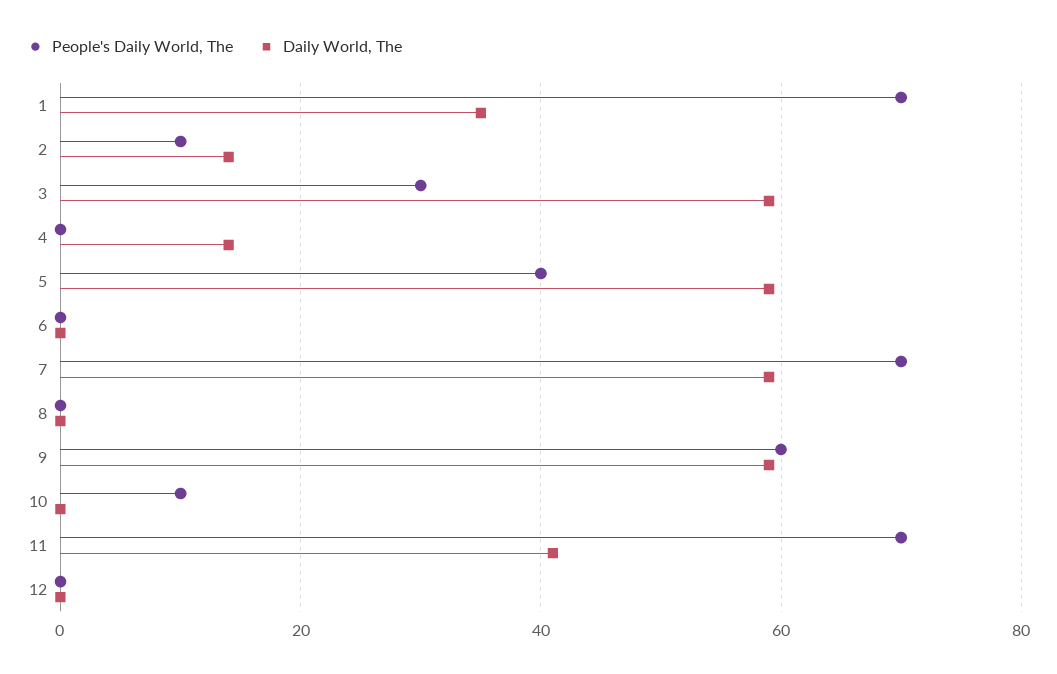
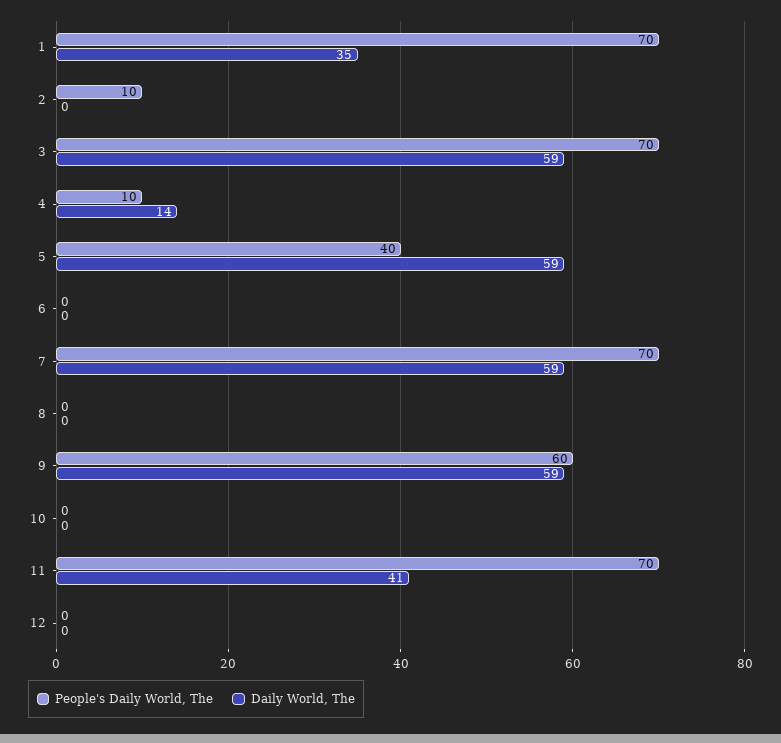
  {
    "People's Daily World, The": {
      "1": 70,
      "2": 10,
-     "3": 30,
+     "3": 70,
-     "4": 0,
+     "4": 10,
      "5": 40,
      "6": 0,
      "7": 70,
      "8": 0,
      "9": 60,
-     "10": 10,
+     "10": 0,
      "11": 70,
      "12": 0
    },
    "Daily World, The": {
      "1": 35,
-     "2": 15,
+     "2": 0,
      "3": 59,
      "4": 14,
      "5": 59,
      "6": 0,
      "7": 59,
      "8": 0,
      "9": 59,
      "10": 0,
      "11": 41,
      "12": 0
    }
  }

